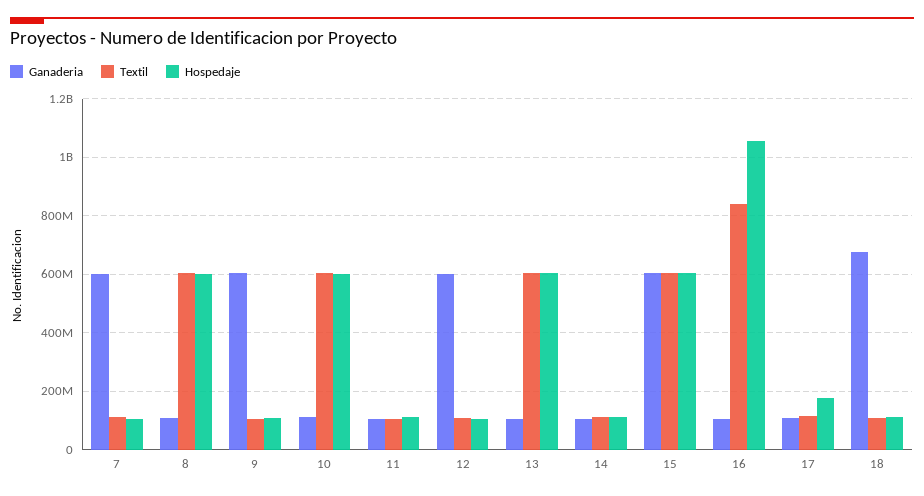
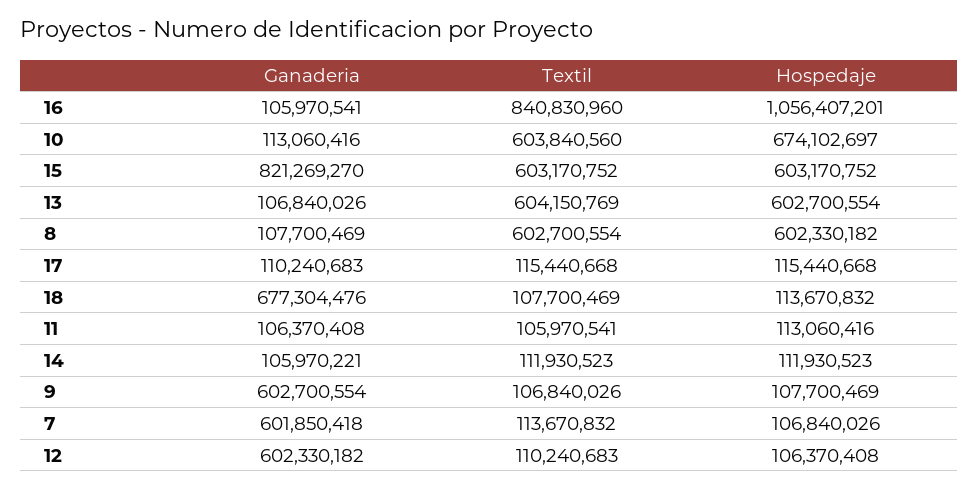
  {
    "Ganaderia": {
      "7": 601850418,
      "8": 107700469,
      "9": 602700554,
      "10": 113060416,
      "11": 106370408,
      "12": 602330182,
      "13": 106840026,
      "14": 105970221,
-     "15": 600000000,
+     "15": 821269270,
      "16": 105970541,
      "17": 110240683,
      "18": 677304476
    },
    "Textil": {
      "7": 113670832,
      "8": 602700554,
      "9": 106840026,
      "10": 603840560,
      "11": 105970541,
      "12": 110240683,
      "13": 604150769,
      "14": 111930523,
      "15": 603170752,
      "16": 840830960,
      "17": 115440668,
      "18": 107700469
    },
    "Hospedaje": {
      "7": 106840026,
      "8": 602330182,
      "9": 107700469,
-     "10": 600000000,
+     "10": 674102697,
      "11": 113060416,
      "12": 106370408,
      "13": 602700554,
      "14": 111930523,
      "15": 603170752,
      "16": 1056407201,
-     "17": 175000000,
+     "17": 115440668,
      "18": 113670832
    }
  }

